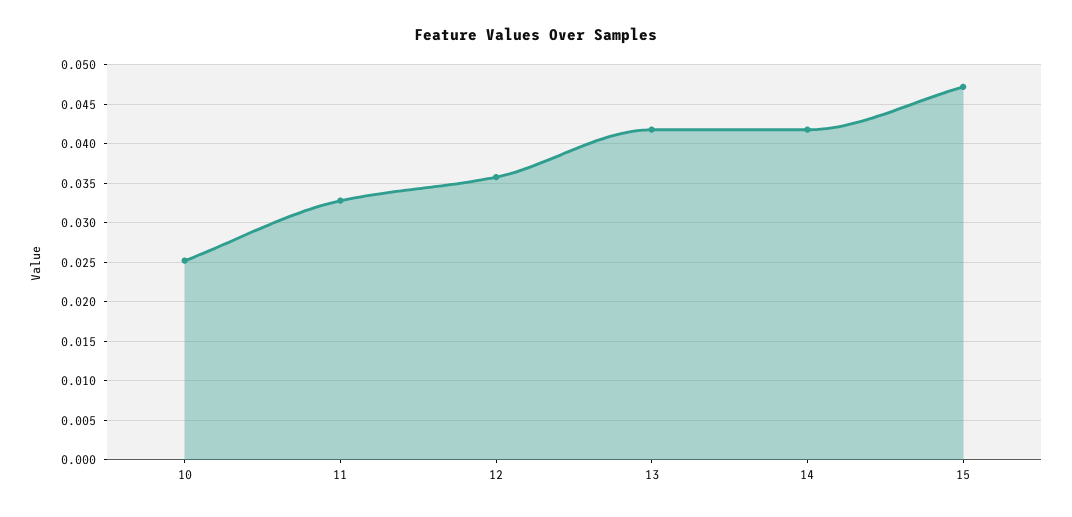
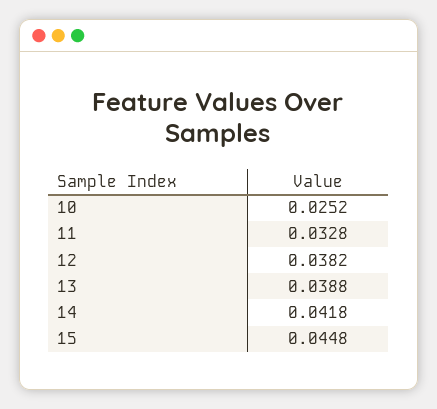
  {
    "10": 0.0252,
    "11": 0.0328,
-   "12": 0.036,
+   "12": 0.0382,
-   "13": 0.042,
+   "13": 0.0388,
    "14": 0.0418,
-   "15": 0.047
+   "15": 0.0448
  }

